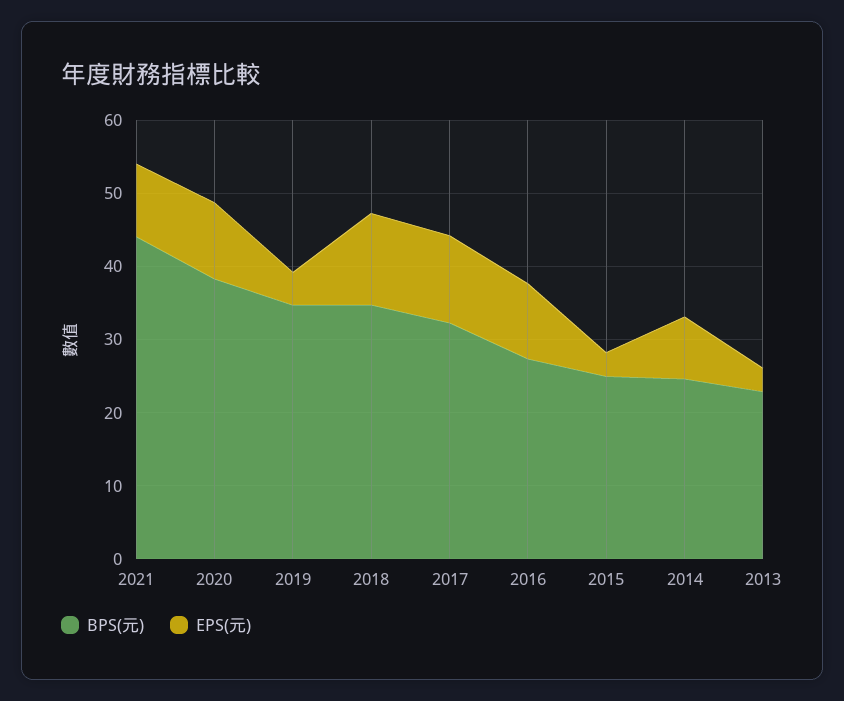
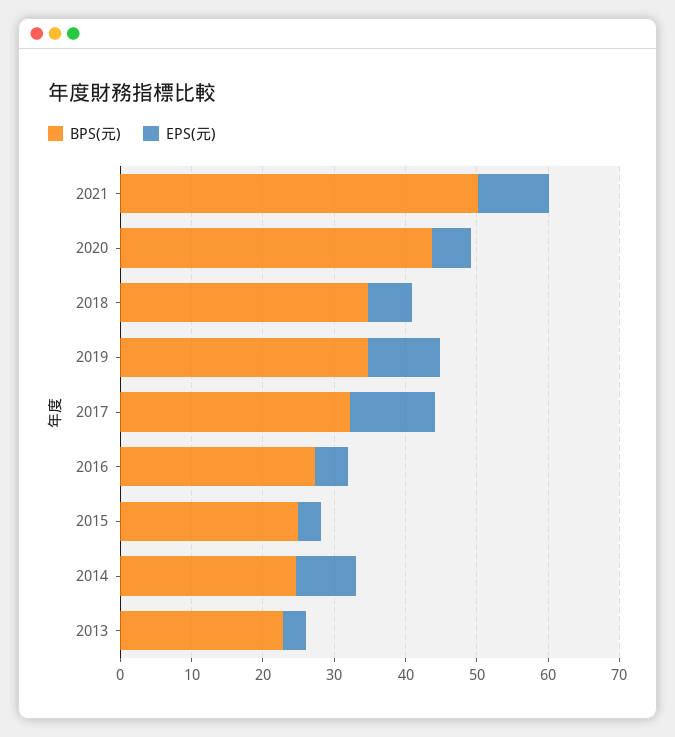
  {
    "BPS(元)": {
-     "2021": 44,
+     "2021": 50,
-     "2020": 38,
+     "2020": 44,
      "2019": 34,
      "2018": 34,
      "2017": 32,
      "2016": 28,
      "2015": 24,
      "2014": 24,
      "2013": 22
    },
    "EPS(元)": {
      "2021": 10,
-     "2020": 10,
+     "2020": 6,
-     "2019": 4,
+     "2019": 10,
-     "2018": 12,
+     "2018": 6,
      "2017": 12,
-     "2016": 10,
+     "2016": 4,
      "2015": 4,
      "2014": 8,
      "2013": 4
    }
  }

